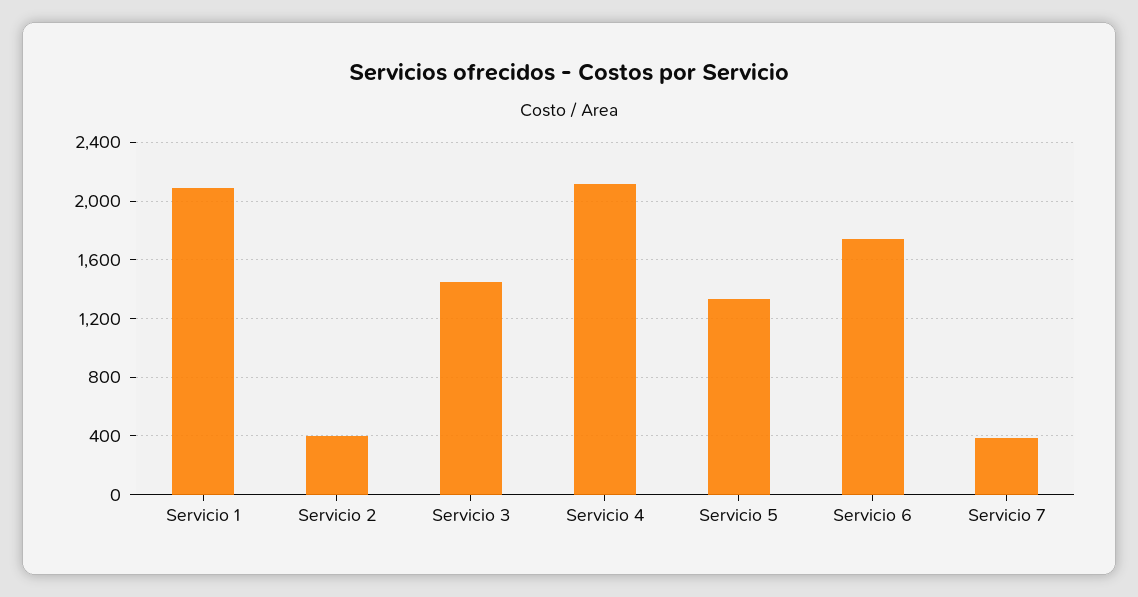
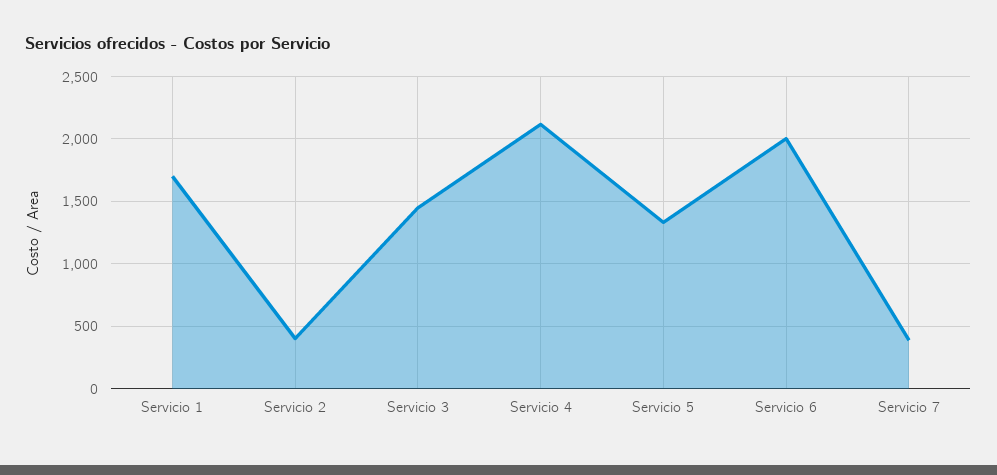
  {
-   "Servicio 1": 2100,
+   "Servicio 1": 1700,
    "Servicio 2": 400,
    "Servicio 3": 1450,
    "Servicio 4": 2100,
    "Servicio 5": 1350,
-   "Servicio 6": 1750,
+   "Servicio 6": 2000,
    "Servicio 7": 400
  }

